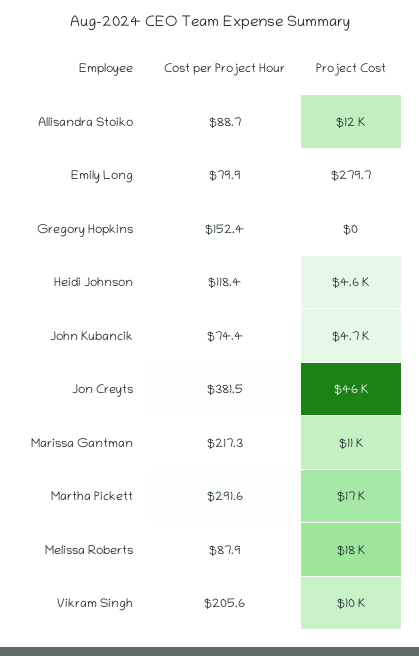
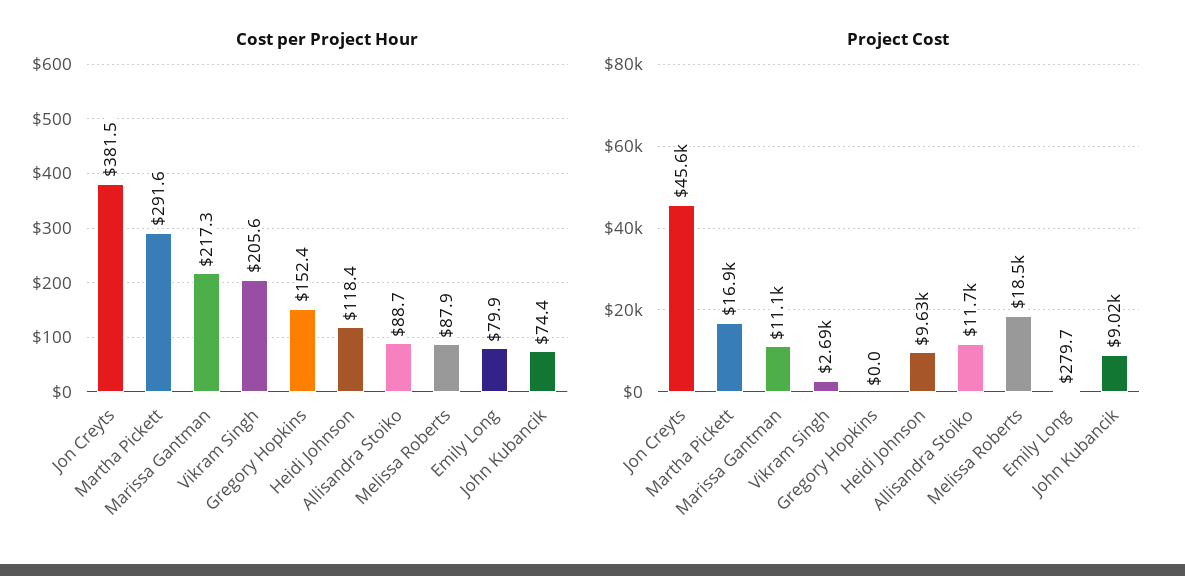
  {
    "Cost per Project Hour": {
      "Allisandra Stoiko": 88.7,
      "Emily Long": 79.9,
      "Gregory Hopkins": 152.4,
      "Heidi Johnson": 118.4,
      "John Kubancik": 74.4,
      "Jon Creyts": 381.5,
      "Marissa Gantman": 217.3,
      "Martha Pickett": 291.6,
      "Melissa Roberts": 87.9,
      "Vikram Singh": 205.6
    },
    "Project Cost": {
      "Allisandra Stoiko": 11700,
      "Emily Long": 279.7,
      "Gregory Hopkins": 0,
-     "Heidi Johnson": 4600,
+     "Heidi Johnson": 9630,
-     "John Kubancik": 4700,
+     "John Kubancik": 9020,
      "Jon Creyts": 45600,
      "Marissa Gantman": 11100,
      "Martha Pickett": 16900,
      "Melissa Roberts": 18500,
-     "Vikram Singh": 10000
+     "Vikram Singh": 2690
    }
  }

